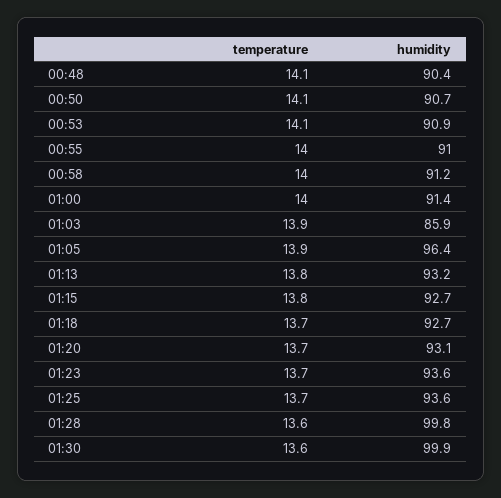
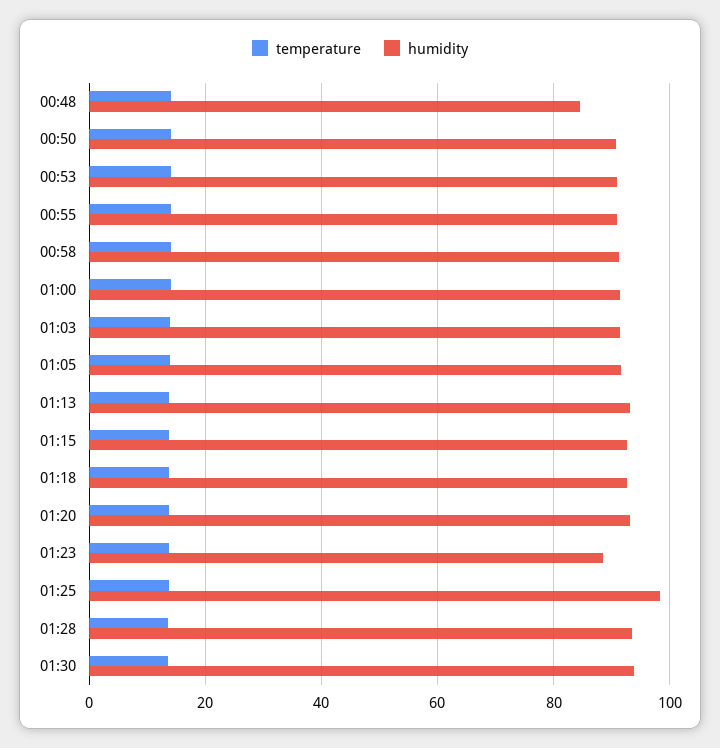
  {
    "temperature": {
      "00:48": 14.1,
      "00:50": 14.1,
      "00:53": 14.1,
      "00:55": 14,
      "00:58": 14,
      "01:00": 14,
      "01:03": 13.9,
      "01:05": 13.9,
      "01:13": 13.8,
      "01:15": 13.8,
      "01:18": 13.7,
      "01:20": 13.7,
      "01:23": 13.7,
      "01:25": 13.7,
      "01:28": 13.6,
      "01:30": 13.6
    },
    "humidity": {
-     "00:48": 90.4,
+     "00:48": 84,
      "00:50": 90.7,
      "00:53": 90.9,
      "00:55": 91,
      "00:58": 91.2,
      "01:00": 91.4,
-     "01:03": 85.9,
+     "01:03": 92,
-     "01:05": 96.4,
+     "01:05": 92,
      "01:13": 93.2,
      "01:15": 92.7,
      "01:18": 92.7,
      "01:20": 93.1,
-     "01:23": 93.6,
+     "01:23": 88,
-     "01:25": 93.6,
+     "01:25": 98,
-     "01:28": 99.8,
+     "01:28": 94,
-     "01:30": 99.9
+     "01:30": 94
    }
  }

